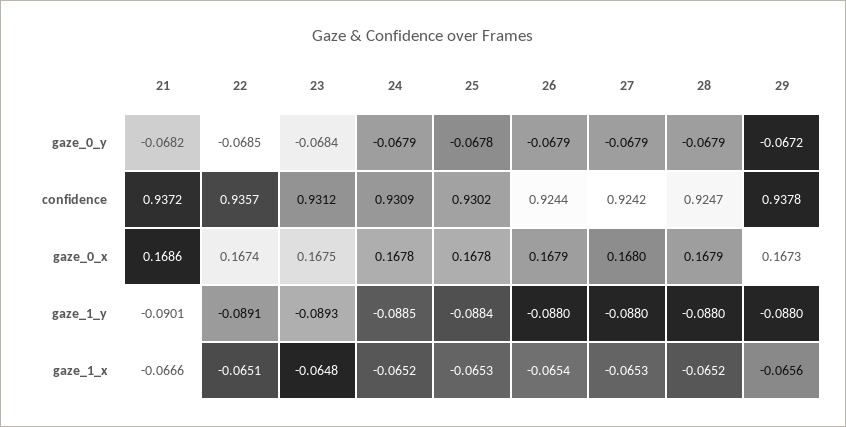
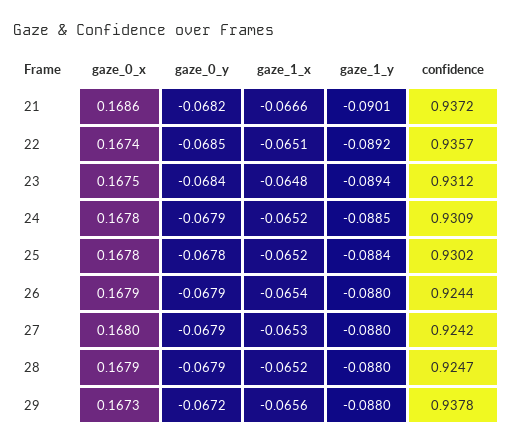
  {
    "21": {
      "gaze_0_y": -0.0682,
      "confidence": 0.9372,
      "gaze_0_x": 0.1686,
      "gaze_1_y": -0.0901,
      "gaze_1_x": -0.0666
    },
    "22": {
      "gaze_0_y": -0.0685,
      "confidence": 0.9357,
      "gaze_0_x": 0.1674,
-     "gaze_1_y": -0.0891,
+     "gaze_1_y": -0.0892,
      "gaze_1_x": -0.0651
    },
    "23": {
      "gaze_0_y": -0.0684,
      "confidence": 0.9312,
      "gaze_0_x": 0.1675,
-     "gaze_1_y": -0.0893,
+     "gaze_1_y": -0.0894,
      "gaze_1_x": -0.0648
    },
    "24": {
      "gaze_0_y": -0.0679,
      "confidence": 0.9309,
      "gaze_0_x": 0.1678,
      "gaze_1_y": -0.0885,
      "gaze_1_x": -0.0652
    },
    "25": {
      "gaze_0_y": -0.0678,
      "confidence": 0.9302,
      "gaze_0_x": 0.1678,
      "gaze_1_y": -0.0884,
-     "gaze_1_x": -0.0653
+     "gaze_1_x": -0.0652
    },
    "26": {
      "gaze_0_y": -0.0679,
      "confidence": 0.9244,
      "gaze_0_x": 0.1679,
      "gaze_1_y": -0.088,
      "gaze_1_x": -0.0654
    },
    "27": {
      "gaze_0_y": -0.0679,
      "confidence": 0.9242,
      "gaze_0_x": 0.168,
      "gaze_1_y": -0.088,
      "gaze_1_x": -0.0653
    },
    "28": {
      "gaze_0_y": -0.0679,
      "confidence": 0.9247,
      "gaze_0_x": 0.1679,
      "gaze_1_y": -0.088,
      "gaze_1_x": -0.0652
    },
    "29": {
      "gaze_0_y": -0.0672,
      "confidence": 0.9378,
      "gaze_0_x": 0.1673,
      "gaze_1_y": -0.088,
      "gaze_1_x": -0.0656
    }
  }

